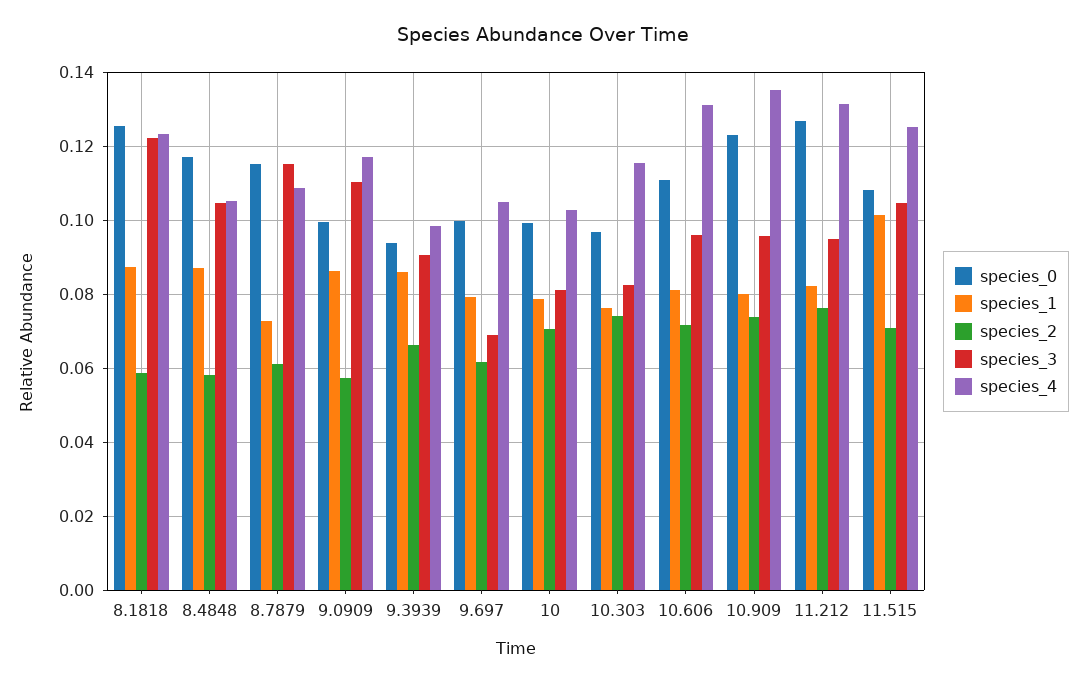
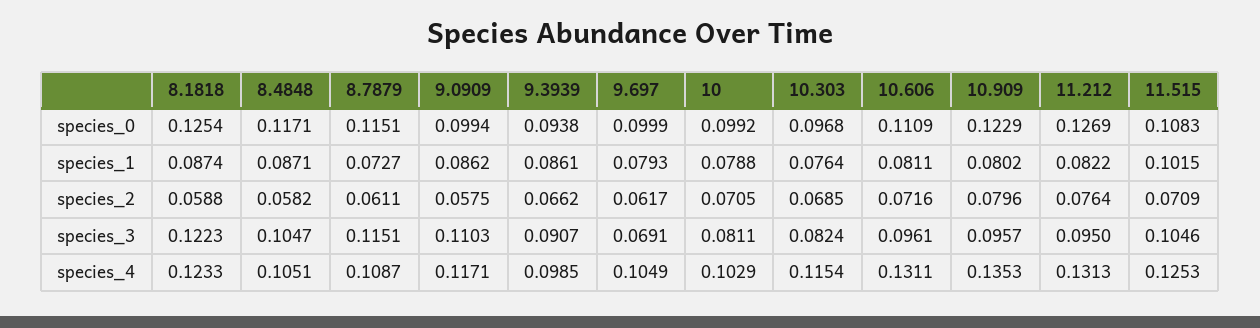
  {
    "species_0": {
      "8.1818": 0.1254,
      "8.4848": 0.1171,
      "8.7879": 0.1151,
      "9.0909": 0.0994,
      "9.3939": 0.0938,
      "9.697": 0.0999,
      "10": 0.0992,
      "10.303": 0.0968,
      "10.606": 0.1109,
      "10.909": 0.1229,
      "11.212": 0.1269,
      "11.515": 0.1083
    },
    "species_1": {
      "8.1818": 0.0874,
      "8.4848": 0.0871,
      "8.7879": 0.0727,
      "9.0909": 0.0862,
      "9.3939": 0.0861,
      "9.697": 0.0793,
      "10": 0.0788,
      "10.303": 0.0764,
      "10.606": 0.0811,
      "10.909": 0.0802,
      "11.212": 0.0822,
      "11.515": 0.1015
    },
    "species_2": {
      "8.1818": 0.0588,
      "8.4848": 0.0582,
      "8.7879": 0.0611,
      "9.0909": 0.0575,
      "9.3939": 0.0662,
      "9.697": 0.0617,
      "10": 0.0705,
-     "10.303": 0.074,
+     "10.303": 0.0685,
      "10.606": 0.0716,
-     "10.909": 0.074,
+     "10.909": 0.0796,
      "11.212": 0.0764,
      "11.515": 0.0709
    },
    "species_3": {
      "8.1818": 0.1223,
      "8.4848": 0.1047,
      "8.7879": 0.1151,
      "9.0909": 0.1103,
      "9.3939": 0.0907,
      "9.697": 0.0691,
      "10": 0.0811,
      "10.303": 0.0824,
      "10.606": 0.0961,
      "10.909": 0.0957,
      "11.212": 0.095,
      "11.515": 0.1046
    },
    "species_4": {
      "8.1818": 0.1233,
      "8.4848": 0.1051,
      "8.7879": 0.1087,
      "9.0909": 0.1171,
      "9.3939": 0.0985,
      "9.697": 0.1049,
      "10": 0.1029,
      "10.303": 0.1154,
      "10.606": 0.1311,
      "10.909": 0.1353,
      "11.212": 0.1313,
      "11.515": 0.1253
    }
  }

